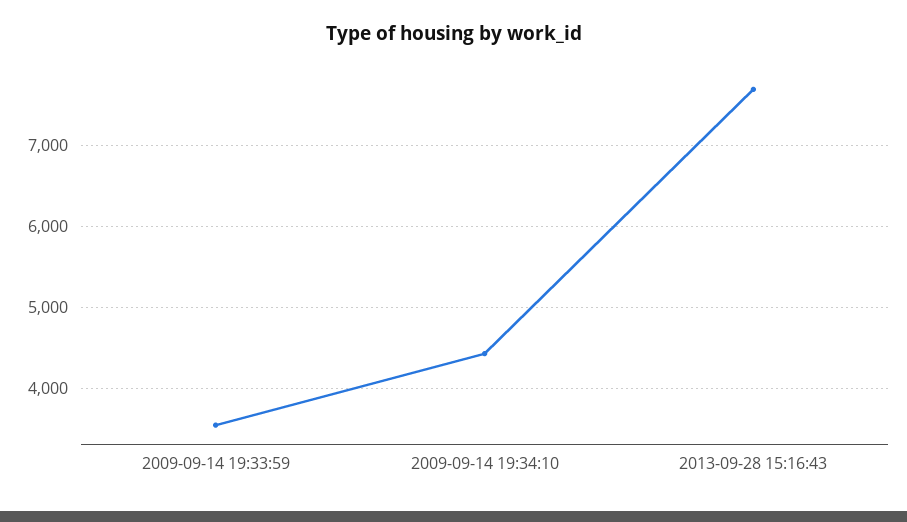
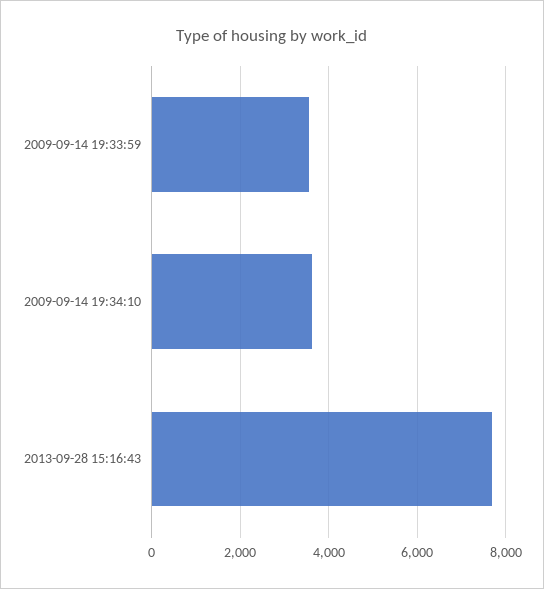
  {
    "2009-09-14 19:33:59": 3500,
-   "2009-09-14 19:34:10": 4400,
+   "2009-09-14 19:34:10": 3600,
    "2013-09-28 15:16:43": 7700
  }

